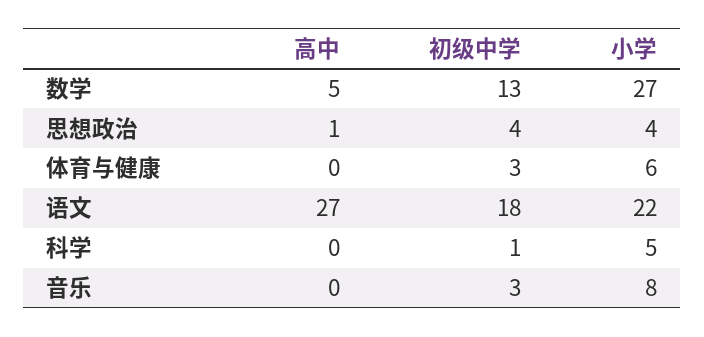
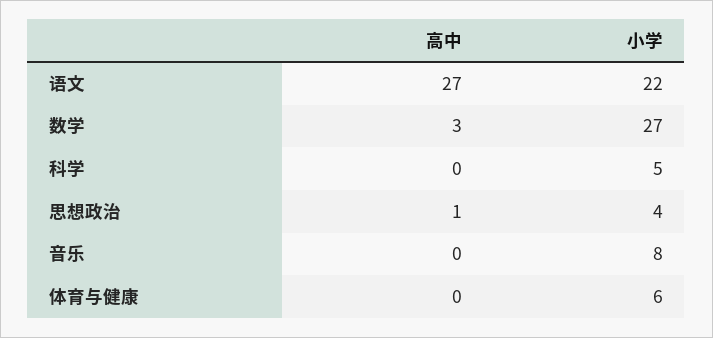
  {
    "高中": {
-     "数学": 5,
+     "数学": 3,
      "思想政治": 1,
      "体育与健康": 0,
      "语文": 27,
      "科学": 0,
      "音乐": 0
    },
-   "初级中学": {
-     "数学": 13,
-     "思想政治": 4,
-     "体育与健康": 3,
-     "语文": 18,
-     "科学": 1,
-     "音乐": 3
-   },
    "小学": {
      "数学": 27,
      "思想政治": 4,
      "体育与健康": 6,
      "语文": 22,
      "科学": 5,
      "音乐": 8
    }
  }

